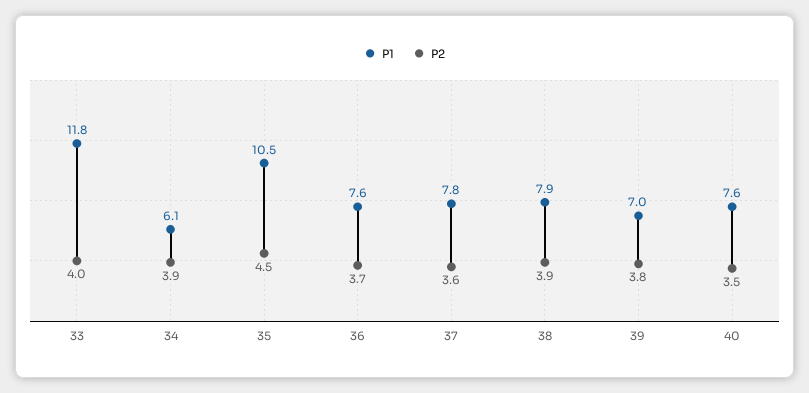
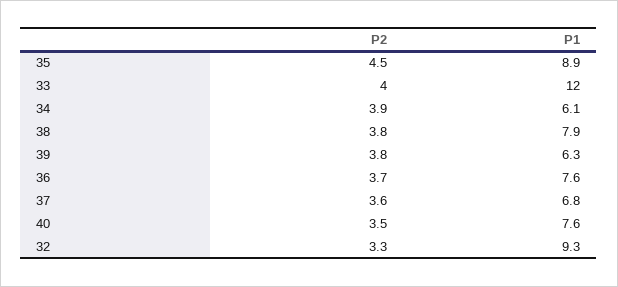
  {
    "P1": {
-     "33": 11.8,
+     "33": 12,
      "34": 6.1,
-     "35": 10.5,
+     "35": 8.9,
      "36": 7.6,
-     "37": 7.8,
+     "37": 6.8,
      "38": 7.9,
-     "39": 7,
+     "39": 6.3,
-     "40": 7.6
+     "40": 7.6,
+     "32": 9.3
    },
    "P2": {
      "33": 4,
      "34": 3.9,
      "35": 4.5,
      "36": 3.7,
      "37": 3.6,
-     "38": 3.9,
+     "38": 3.8,
      "39": 3.8,
-     "40": 3.5
+     "40": 3.5,
+     "32": 3.3
    }
  }

